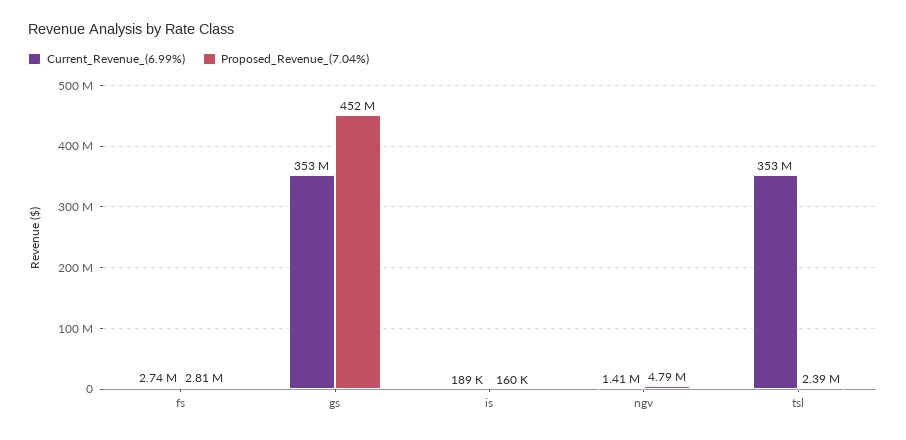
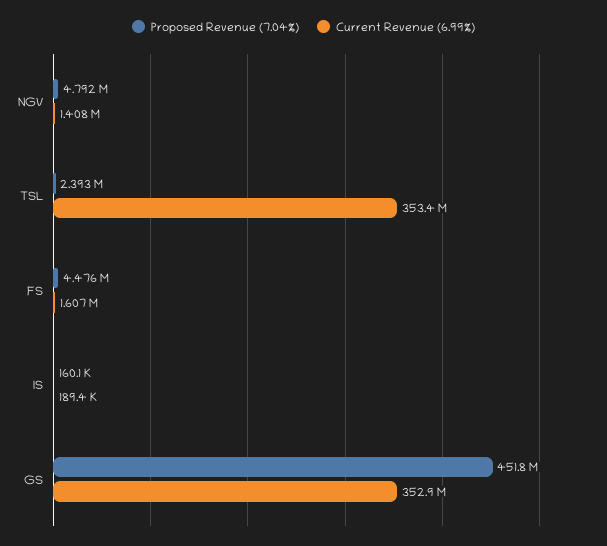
  {
    "Current_Revenue_(6.99%)": {
-     "fs": 2740000,
+     "fs": 1607000,
      "gs": 352900000,
      "is": 189400,
      "ngv": 1408000,
      "tsl": 353400000
    },
    "Proposed_Revenue_(7.04%)": {
-     "fs": 2810000,
+     "fs": 4476000,
      "gs": 451800000,
      "is": 160100,
      "ngv": 4792000,
      "tsl": 2393000
    }
  }

